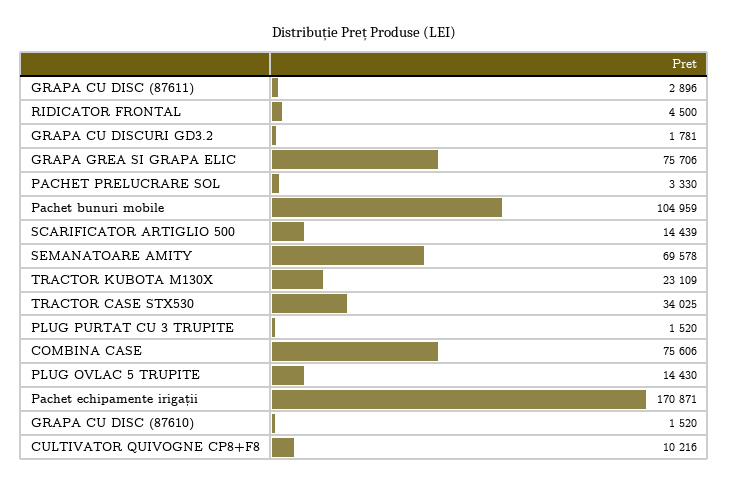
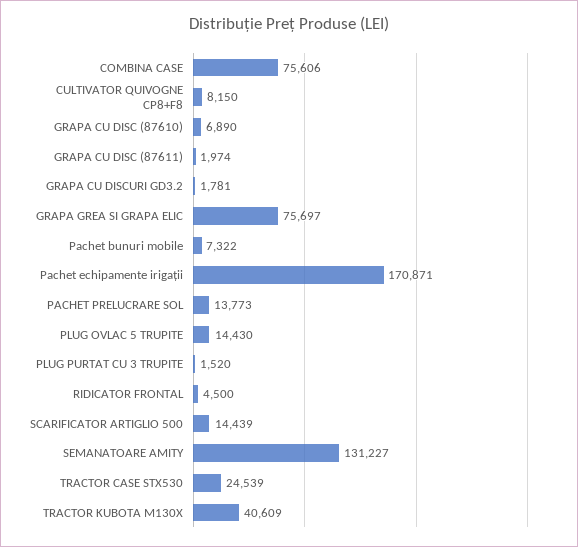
  {
-   "GRAPA CU DISC (87611)": 2896,
+   "GRAPA CU DISC (87611)": 1974,
    "RIDICATOR FRONTAL": 4500,
    "GRAPA CU DISCURI GD3.2": 1781,
-   "GRAPA GREA SI GRAPA ELIC": 75706,
+   "GRAPA GREA SI GRAPA ELIC": 75697,
-   "PACHET PRELUCRARE SOL": 3330,
+   "PACHET PRELUCRARE SOL": 13773,
-   "Pachet bunuri mobile": 104959,
+   "Pachet bunuri mobile": 7322,
    "SCARIFICATOR ARTIGLIO 500": 14439,
-   "SEMANATOARE AMITY": 69578,
+   "SEMANATOARE AMITY": 131227,
-   "TRACTOR KUBOTA M130X": 23109,
+   "TRACTOR KUBOTA M130X": 40609,
-   "TRACTOR CASE STX530": 34025,
+   "TRACTOR CASE STX530": 24539,
    "PLUG PURTAT CU 3 TRUPITE": 1520,
    "COMBINA CASE": 75606,
    "PLUG OVLAC 5 TRUPITE": 14430,
    "Pachet echipamente irigații": 170871,
-   "GRAPA CU DISC (87610)": 1520,
+   "GRAPA CU DISC (87610)": 6890,
-   "CULTIVATOR QUIVOGNE CP8+F8": 10216
+   "CULTIVATOR QUIVOGNE CP8+F8": 8150
  }

